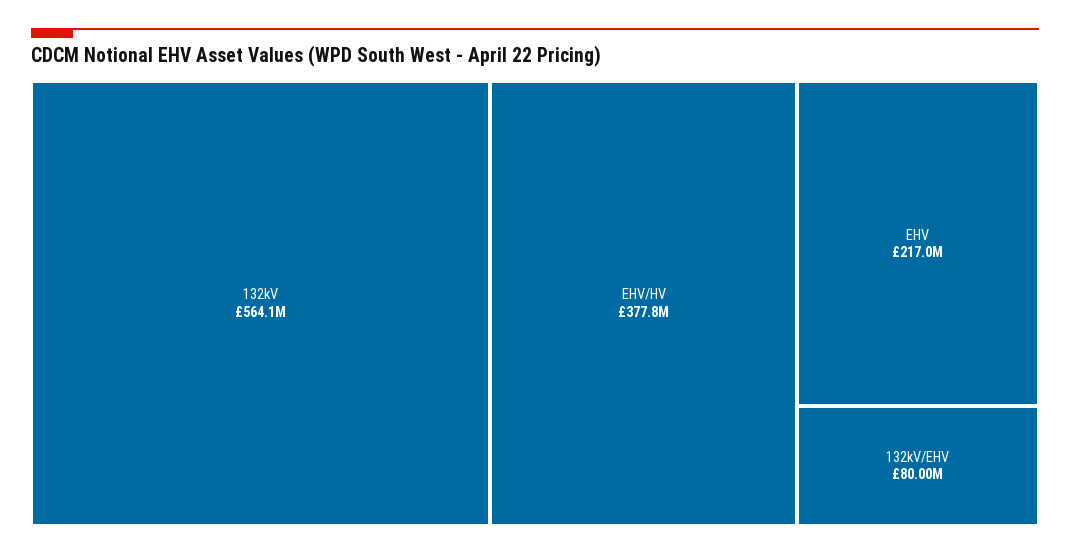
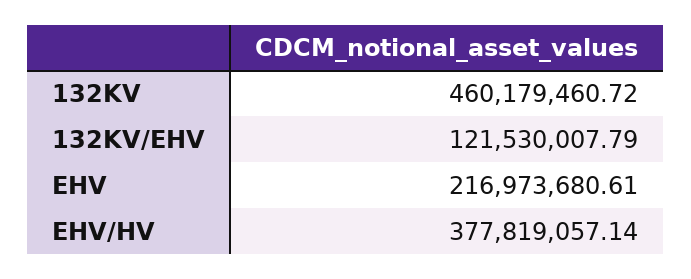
  {
-   "132kV": 564100000,
+   "132kV": 460179460.72,
    "EHV/HV": 377819057.14,
    "EHV": 216973680.61,
-   "132kV/EHV": 80000000
+   "132kV/EHV": 121530007.79
  }

